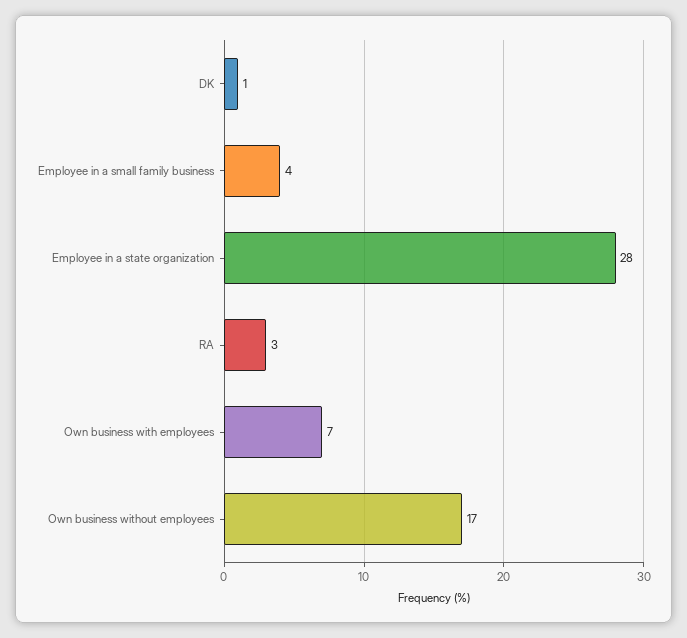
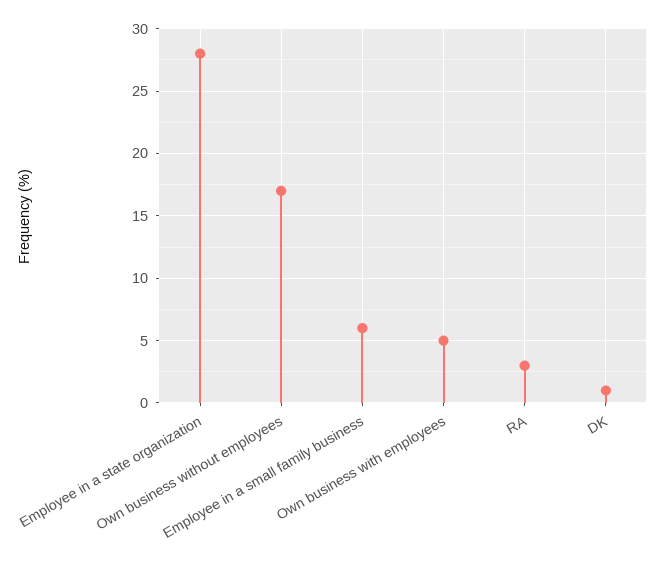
  {
    "DK": 1,
-   "Employee in a small family business": 4,
+   "Employee in a small family business": 6,
    "Employee in a state organization": 28,
    "RA": 3,
-   "Own business with employees": 7,
+   "Own business with employees": 5,
    "Own business without employees": 17
  }

